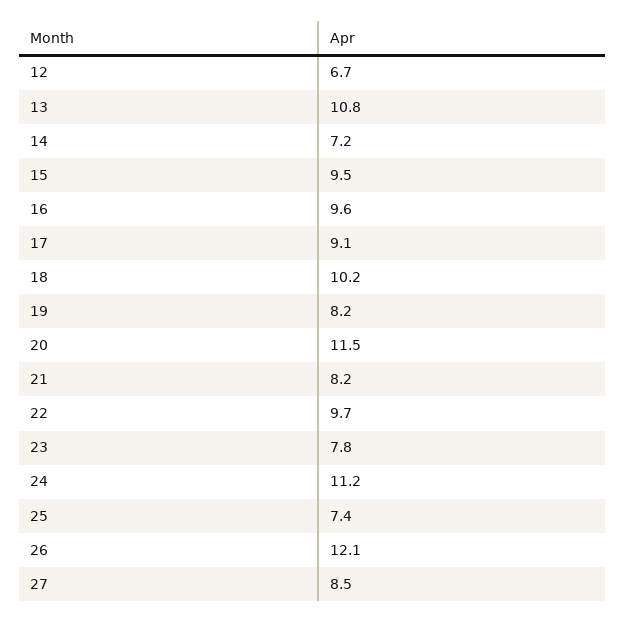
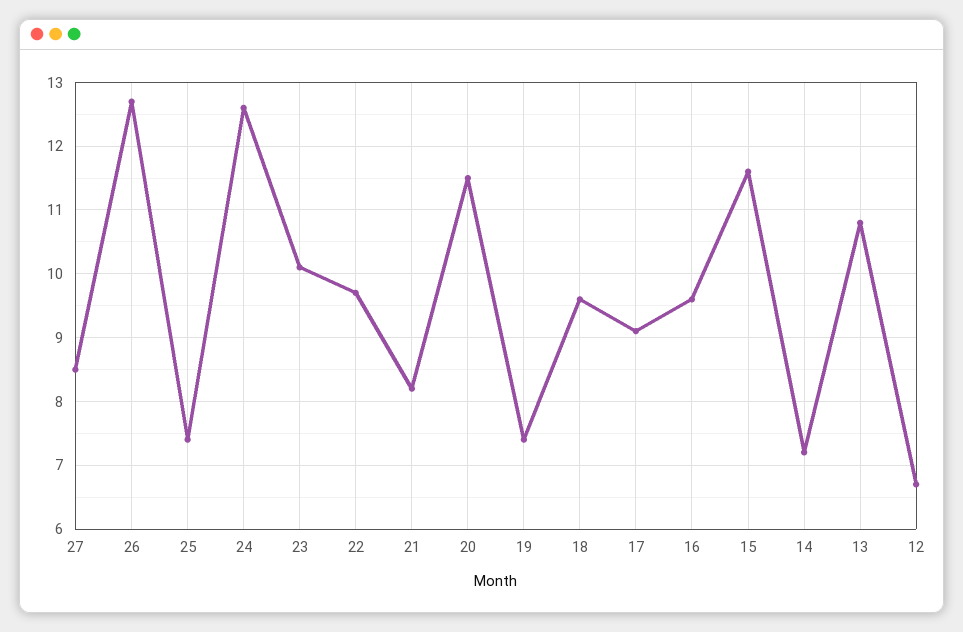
  {
    "12": 6.7,
    "13": 10.8,
    "14": 7.2,
-   "15": 9.5,
+   "15": 11.6,
    "16": 9.6,
    "17": 9.1,
-   "18": 10.2,
+   "18": 9.6,
-   "19": 8.2,
+   "19": 7.4,
    "20": 11.5,
    "21": 8.2,
    "22": 9.7,
-   "23": 7.8,
+   "23": 10.1,
-   "24": 11.2,
+   "24": 12.6,
    "25": 7.4,
-   "26": 12.1,
+   "26": 12.7,
    "27": 8.5
  }

